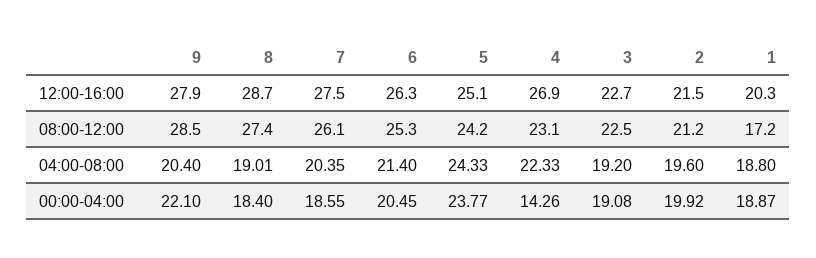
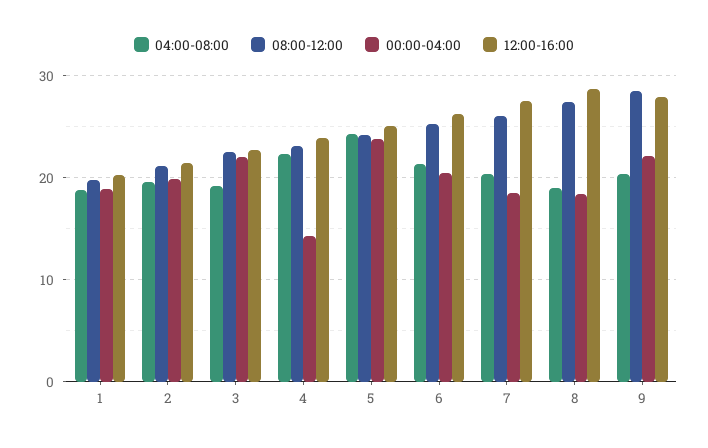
  {
    "12:00-16:00": {
      "9": 27.9,
      "8": 28.7,
      "7": 27.5,
      "6": 26.3,
      "5": 25.1,
-     "4": 26.9,
+     "4": 24,
      "3": 22.7,
      "2": 21.5,
      "1": 20.3
    },
    "08:00-12:00": {
      "9": 28.5,
      "8": 27.4,
      "7": 26.1,
      "6": 25.3,
      "5": 24.2,
      "4": 23.1,
      "3": 22.5,
      "2": 21.2,
-     "1": 17.2
+     "1": 20
    },
    "04:00-08:00": {
      "9": 20.4,
      "8": 19.01,
      "7": 20.35,
      "6": 21.4,
      "5": 24.33,
      "4": 22.33,
      "3": 19.2,
      "2": 19.6,
      "1": 18.8
    },
    "00:00-04:00": {
      "9": 22.1,
      "8": 18.4,
      "7": 18.55,
      "6": 20.45,
      "5": 23.77,
      "4": 14.26,
-     "3": 19.08,
+     "3": 22,
      "2": 19.92,
      "1": 18.87
    }
  }

